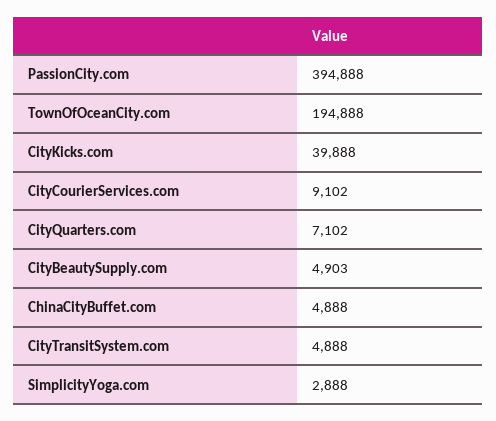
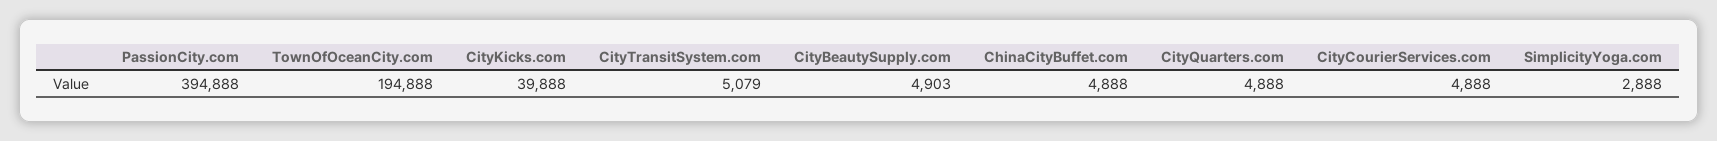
  {
    "PassionCity.com": 394888,
    "TownOfOceanCity.com": 194888,
    "CityKicks.com": 39888,
-   "CityCourierServices.com": 9102,
+   "CityCourierServices.com": 4888,
-   "CityQuarters.com": 7102,
+   "CityQuarters.com": 4888,
    "CityBeautySupply.com": 4903,
    "ChinaCityBuffet.com": 4888,
-   "CityTransitSystem.com": 4888,
+   "CityTransitSystem.com": 5079,
    "SimplicityYoga.com": 2888
  }

